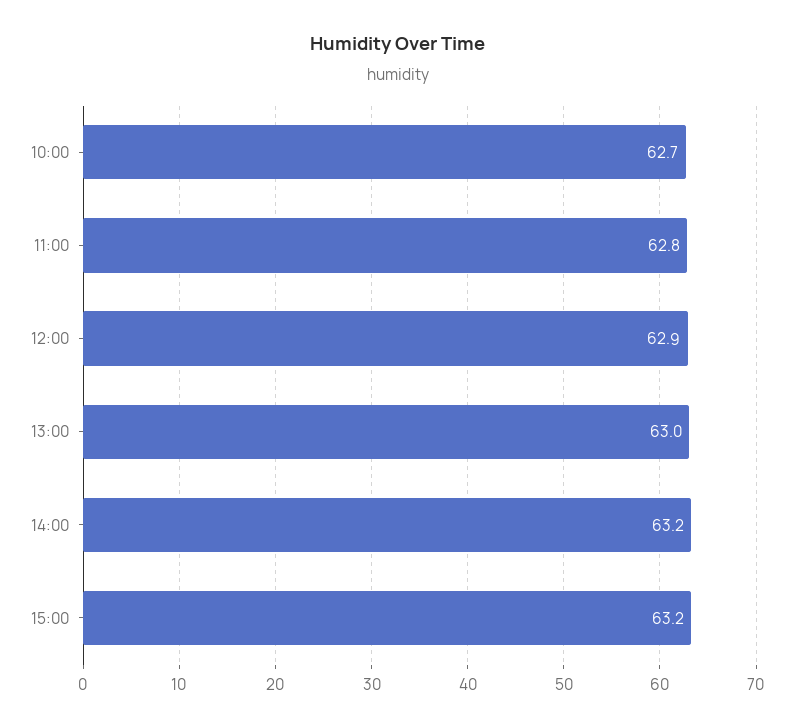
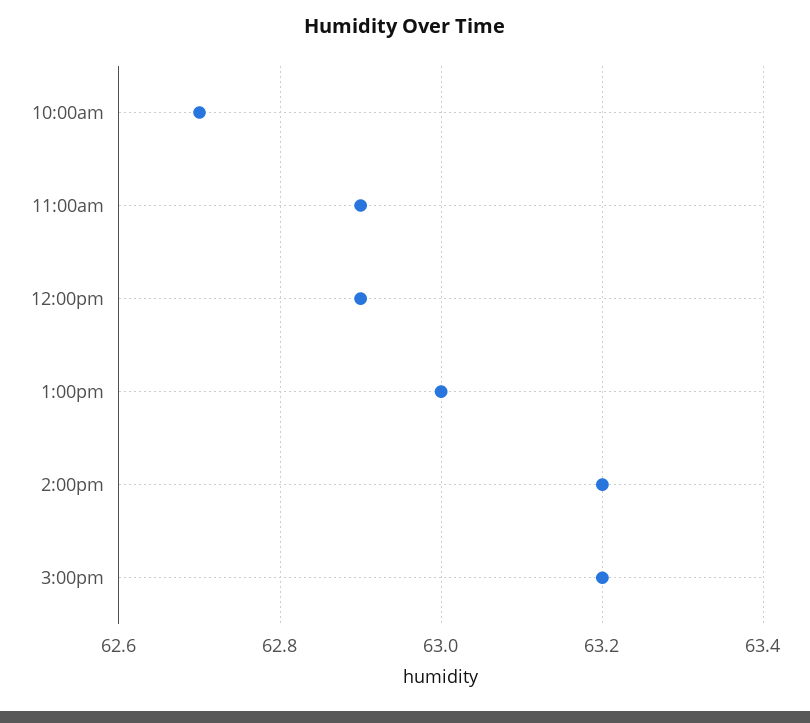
  {
    "10:00": 62.7,
-   "11:00": 62.8,
+   "11:00": 62.9,
    "12:00": 62.9,
    "13:00": 63,
    "14:00": 63.2,
    "15:00": 63.2
  }

